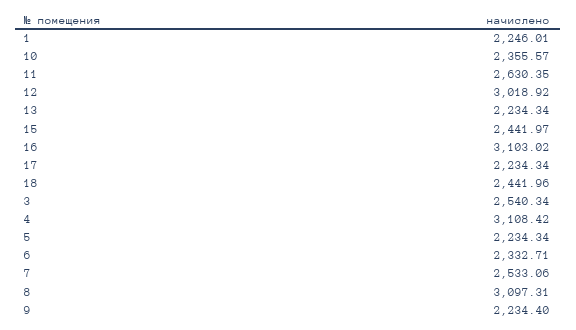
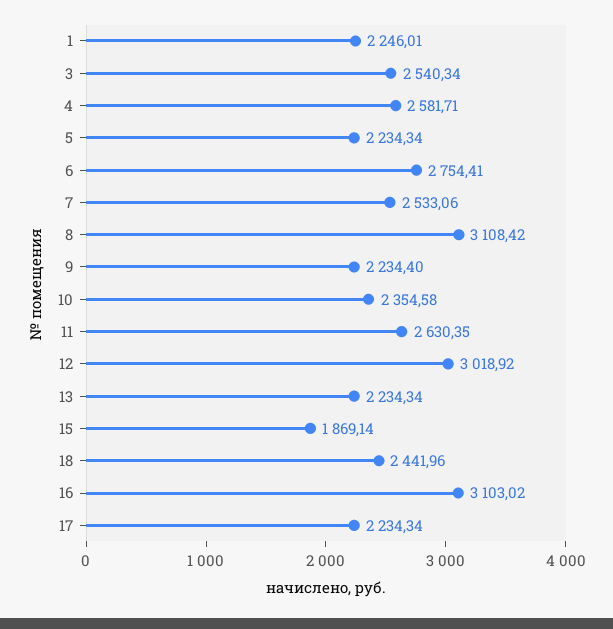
  {
    "1": 2246.01,
-   "10": 2355.57,
+   "10": 2354.58,
    "11": 2630.35,
    "12": 3018.92,
    "13": 2234.34,
-   "15": 2441.97,
+   "15": 1869.14,
    "16": 3103.02,
    "17": 2234.34,
    "18": 2441.96,
    "3": 2540.34,
-   "4": 3108.42,
+   "4": 2581.71,
    "5": 2234.34,
-   "6": 2332.71,
+   "6": 2754.41,
    "7": 2533.06,
-   "8": 3097.31,
+   "8": 3108.42,
    "9": 2234.4
  }

